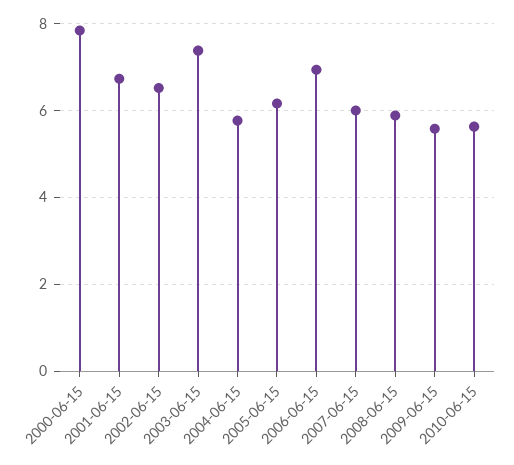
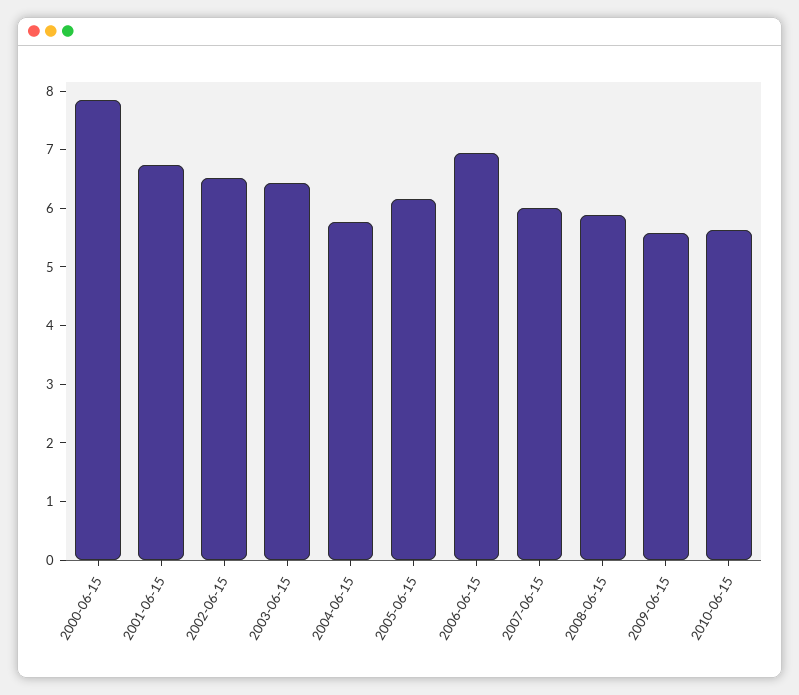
  {
    "2000-06-15": 7.8,
    "2001-06-15": 6.8,
    "2002-06-15": 6.6,
-   "2003-06-15": 7.4,
+   "2003-06-15": 6.4,
    "2004-06-15": 5.8,
    "2005-06-15": 6.2,
    "2006-06-15": 7,
    "2007-06-15": 6,
    "2008-06-15": 5.8,
    "2009-06-15": 5.6,
    "2010-06-15": 5.6
  }

